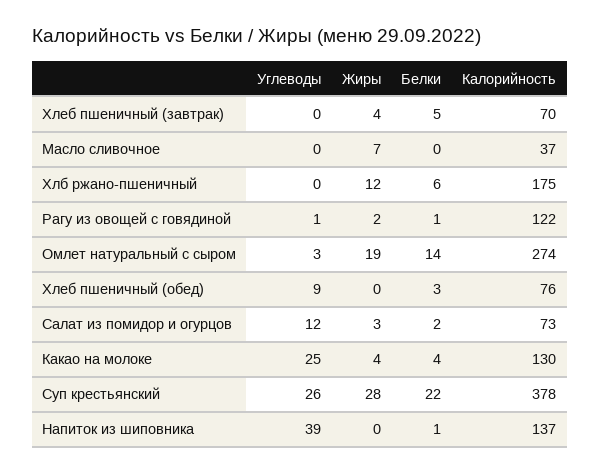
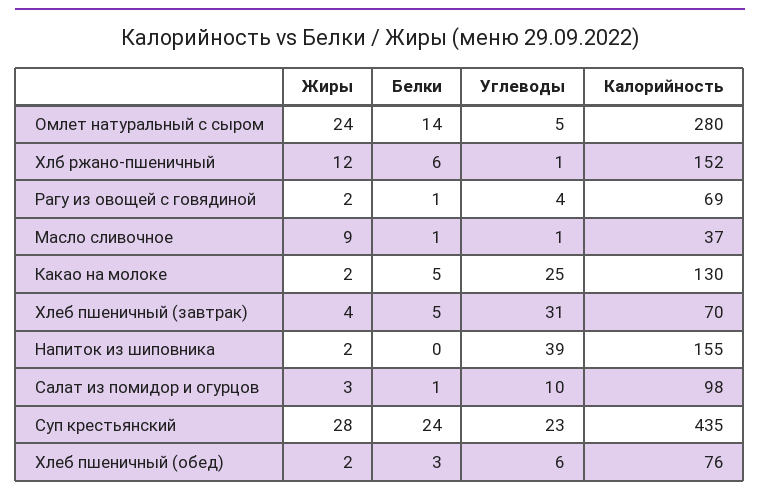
  {
    "Углеводы": {
-     "Хлеб пшеничный (завтрак)": 0,
+     "Хлеб пшеничный (завтрак)": 31,
-     "Масло сливочное": 0,
+     "Масло сливочное": 1,
-     "Хлб ржано-пшеничный": 0,
+     "Хлб ржано-пшеничный": 1,
-     "Рагу из овощей с говядиной": 1,
+     "Рагу из овощей с говядиной": 4,
-     "Омлет натуральный с сыром": 3,
+     "Омлет натуральный с сыром": 5,
-     "Хлеб пшеничный (обед)": 9,
+     "Хлеб пшеничный (обед)": 6,
-     "Салат из помидор и огурцов": 12,
+     "Салат из помидор и огурцов": 10,
      "Какао на молоке": 25,
-     "Суп крестьянский": 26,
+     "Суп крестьянский": 23,
      "Напиток из шиповника": 39
    },
    "Жиры": {
      "Хлеб пшеничный (завтрак)": 4,
-     "Масло сливочное": 7,
+     "Масло сливочное": 9,
      "Хлб ржано-пшеничный": 12,
      "Рагу из овощей с говядиной": 2,
-     "Омлет натуральный с сыром": 19,
+     "Омлет натуральный с сыром": 24,
-     "Хлеб пшеничный (обед)": 0,
+     "Хлеб пшеничный (обед)": 2,
      "Салат из помидор и огурцов": 3,
-     "Какао на молоке": 4,
+     "Какао на молоке": 2,
      "Суп крестьянский": 28,
-     "Напиток из шиповника": 0
+     "Напиток из шиповника": 2
    },
    "Белки": {
      "Хлеб пшеничный (завтрак)": 5,
-     "Масло сливочное": 0,
+     "Масло сливочное": 1,
      "Хлб ржано-пшеничный": 6,
      "Рагу из овощей с говядиной": 1,
      "Омлет натуральный с сыром": 14,
      "Хлеб пшеничный (обед)": 3,
-     "Салат из помидор и огурцов": 2,
+     "Салат из помидор и огурцов": 1,
-     "Какао на молоке": 4,
+     "Какао на молоке": 5,
-     "Суп крестьянский": 22,
+     "Суп крестьянский": 24,
-     "Напиток из шиповника": 1
+     "Напиток из шиповника": 0
    },
    "Калорийность": {
      "Хлеб пшеничный (завтрак)": 70,
      "Масло сливочное": 37,
-     "Хлб ржано-пшеничный": 175,
+     "Хлб ржано-пшеничный": 152,
-     "Рагу из овощей с говядиной": 122,
+     "Рагу из овощей с говядиной": 69,
-     "Омлет натуральный с сыром": 274,
+     "Омлет натуральный с сыром": 280,
      "Хлеб пшеничный (обед)": 76,
-     "Салат из помидор и огурцов": 73,
+     "Салат из помидор и огурцов": 98,
      "Какао на молоке": 130,
-     "Суп крестьянский": 378,
+     "Суп крестьянский": 435,
-     "Напиток из шиповника": 137
+     "Напиток из шиповника": 155
    }
  }

